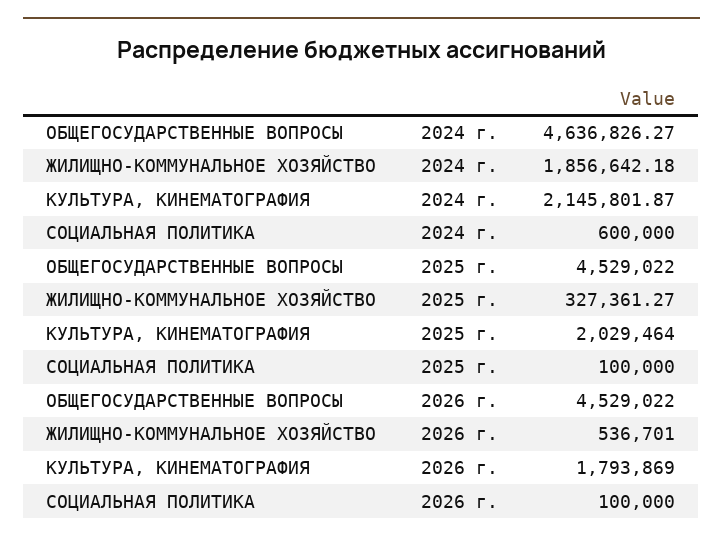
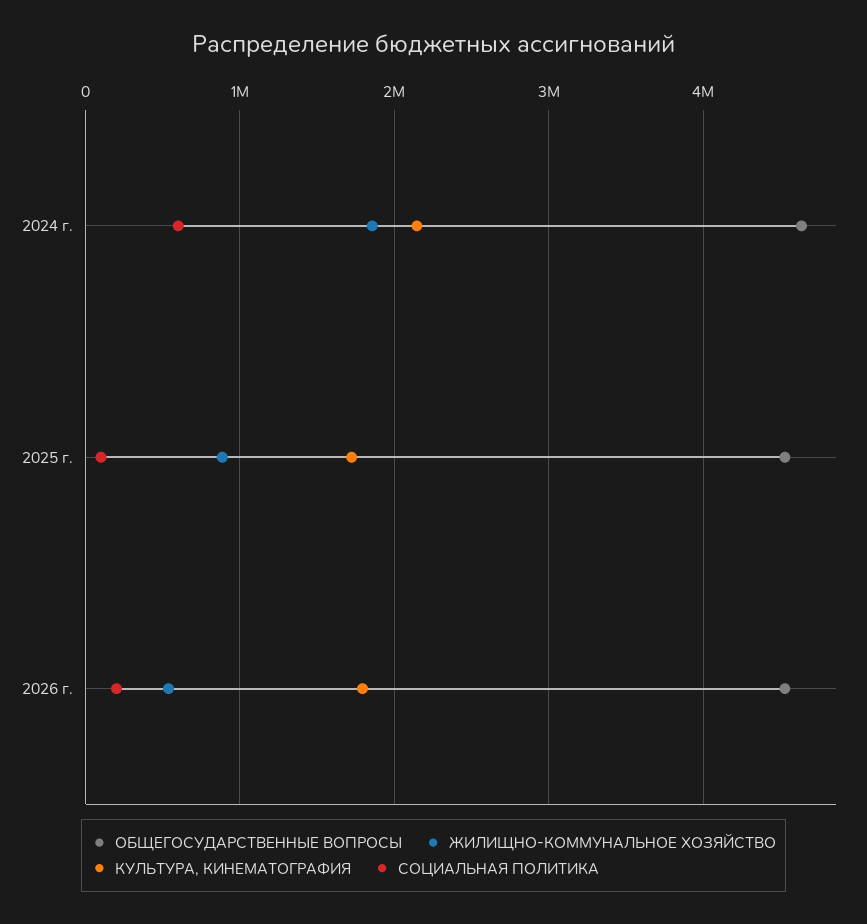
  {
    "ОБЩЕГОСУДАРСТВЕННЫЕ ВОПРОСЫ": {
      "2024 г.": 4636826.27,
      "2025 г.": 4529022,
      "2026 г.": 4529022
    },
    "ЖИЛИЩНО-КОММУНАЛЬНОЕ ХОЗЯЙСТВО": {
      "2024 г.": 1856642.18,
-     "2025 г.": 327361.27,
+     "2025 г.": 900000,
      "2026 г.": 536701
    },
    "КУЛЬТУРА, КИНЕМАТОГРАФИЯ": {
      "2024 г.": 2145801.87,
-     "2025 г.": 2029464,
+     "2025 г.": 1700000,
      "2026 г.": 1793869
    },
    "СОЦИАЛЬНАЯ ПОЛИТИКА": {
      "2024 г.": 600000,
      "2025 г.": 100000,
-     "2026 г.": 100000
+     "2026 г.": 200000
    }
  }

